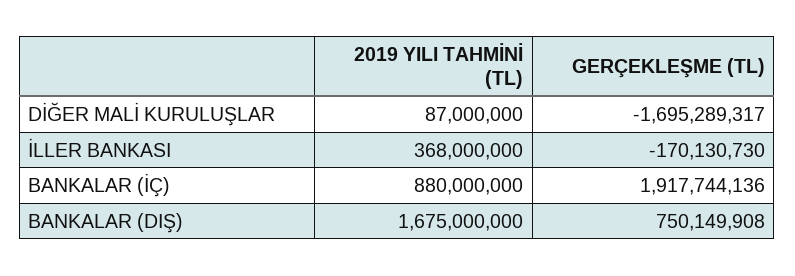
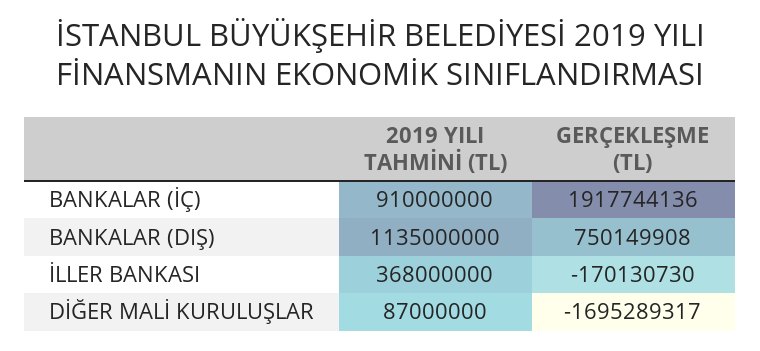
  {
    "2019 YILI TAHMİNİ (TL)": {
      "DİĞER MALİ KURULUŞLAR": 87000000,
      "İLLER BANKASI": 368000000,
-     "BANKALAR (İÇ)": 880000000,
+     "BANKALAR (İÇ)": 910000000,
-     "BANKALAR (DIŞ)": 1675000000
+     "BANKALAR (DIŞ)": 1135000000
    },
    "GERÇEKLEŞME (TL)": {
      "DİĞER MALİ KURULUŞLAR": -1695289317,
      "İLLER BANKASI": -170130730,
      "BANKALAR (İÇ)": 1917744136,
      "BANKALAR (DIŞ)": 750149908
    }
  }

